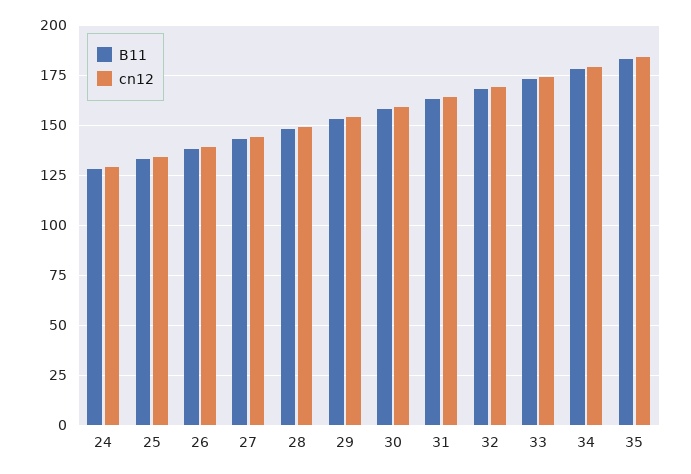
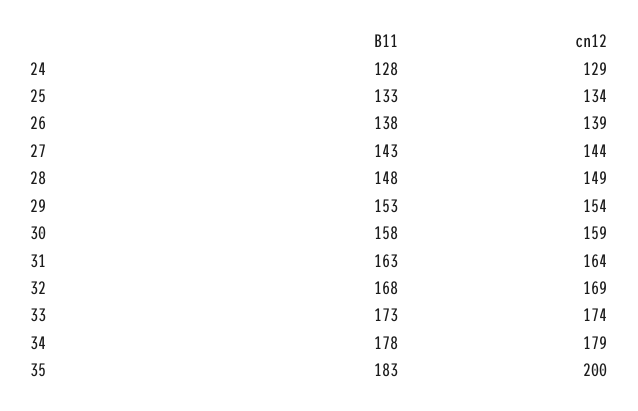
  {
    "B11": {
      "24": 128,
      "25": 133,
      "26": 138,
      "27": 143,
      "28": 148,
      "29": 153,
      "30": 158,
      "31": 163,
      "32": 168,
      "33": 173,
      "34": 178,
      "35": 183
    },
    "cn12": {
      "24": 129,
      "25": 134,
      "26": 139,
      "27": 144,
      "28": 149,
      "29": 154,
      "30": 159,
      "31": 164,
      "32": 169,
      "33": 174,
      "34": 179,
-     "35": 185
+     "35": 200
    }
  }

